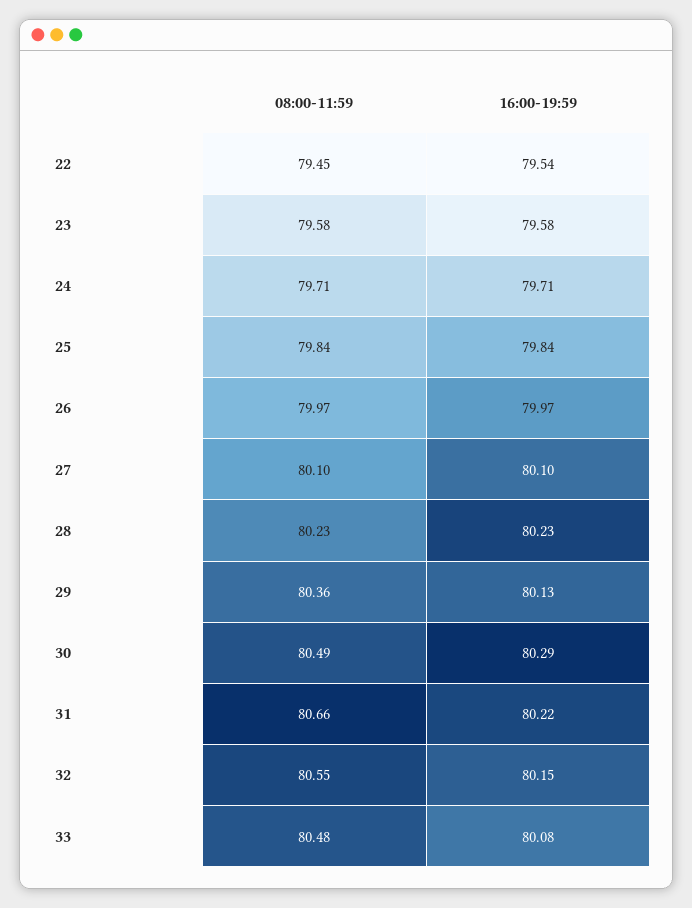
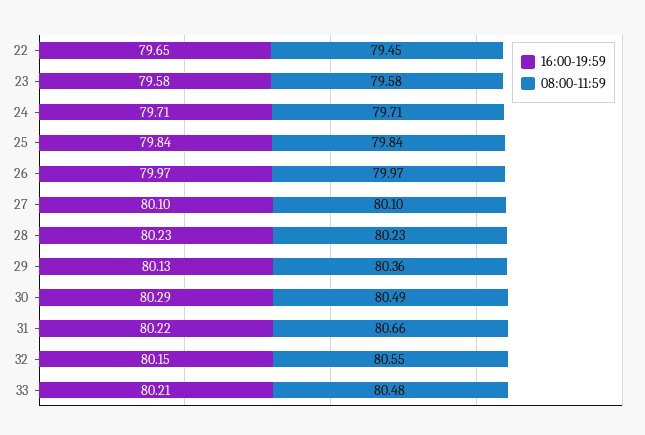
  {
    "08:00-11:59": {
      "22": 79.45,
      "23": 79.58,
      "24": 79.71,
      "25": 79.84,
      "26": 79.97,
      "27": 80.1,
      "28": 80.23,
      "29": 80.36,
      "30": 80.49,
      "31": 80.66,
      "32": 80.55,
      "33": 80.48
    },
    "16:00-19:59": {
-     "22": 79.54,
+     "22": 79.65,
      "23": 79.58,
      "24": 79.71,
      "25": 79.84,
      "26": 79.97,
      "27": 80.1,
      "28": 80.23,
      "29": 80.13,
      "30": 80.29,
      "31": 80.22,
      "32": 80.15,
-     "33": 80.08
+     "33": 80.21
    }
  }

